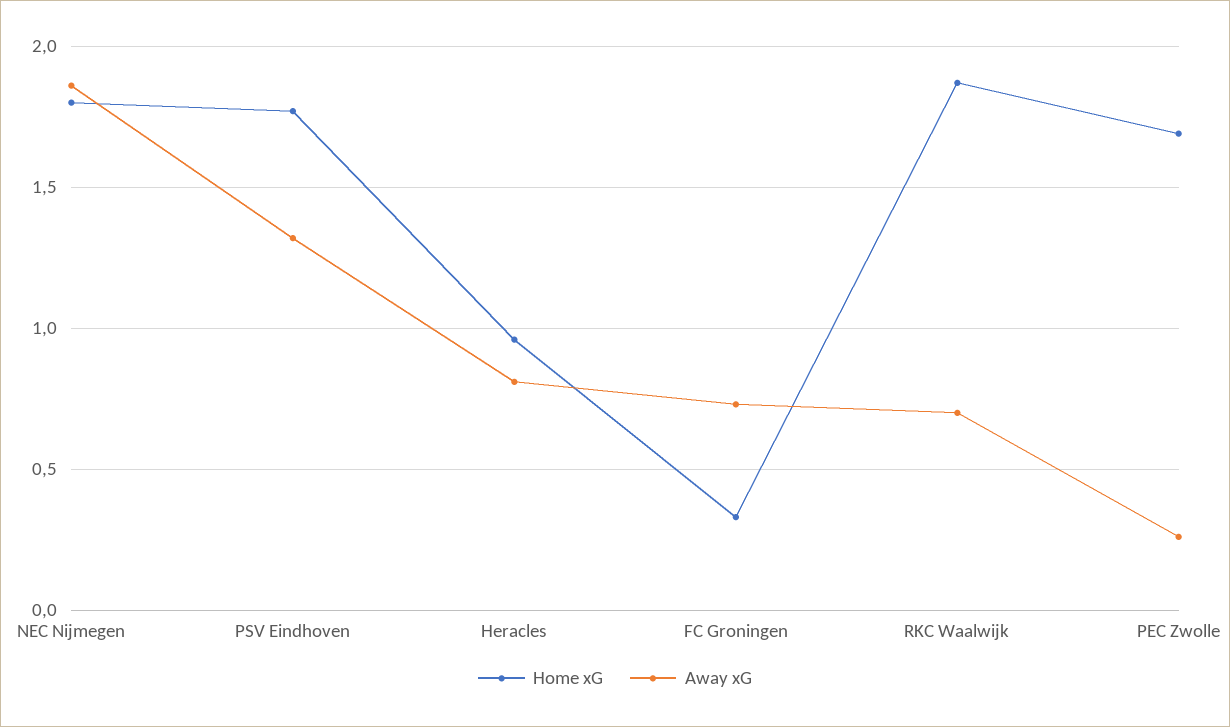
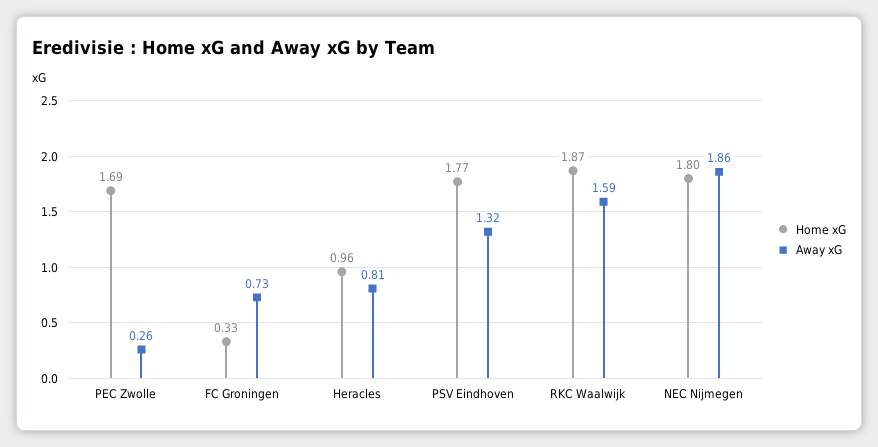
  {
    "Home xG": {
      "NEC Nijmegen": 1.8,
      "PSV Eindhoven": 1.77,
      "Heracles": 0.96,
      "FC Groningen": 0.33,
      "RKC Waalwijk": 1.87,
      "PEC Zwolle": 1.69
    },
    "Away xG": {
      "NEC Nijmegen": 1.86,
      "PSV Eindhoven": 1.32,
      "Heracles": 0.81,
      "FC Groningen": 0.73,
-     "RKC Waalwijk": 0.7,
+     "RKC Waalwijk": 1.59,
      "PEC Zwolle": 0.26
    }
  }

